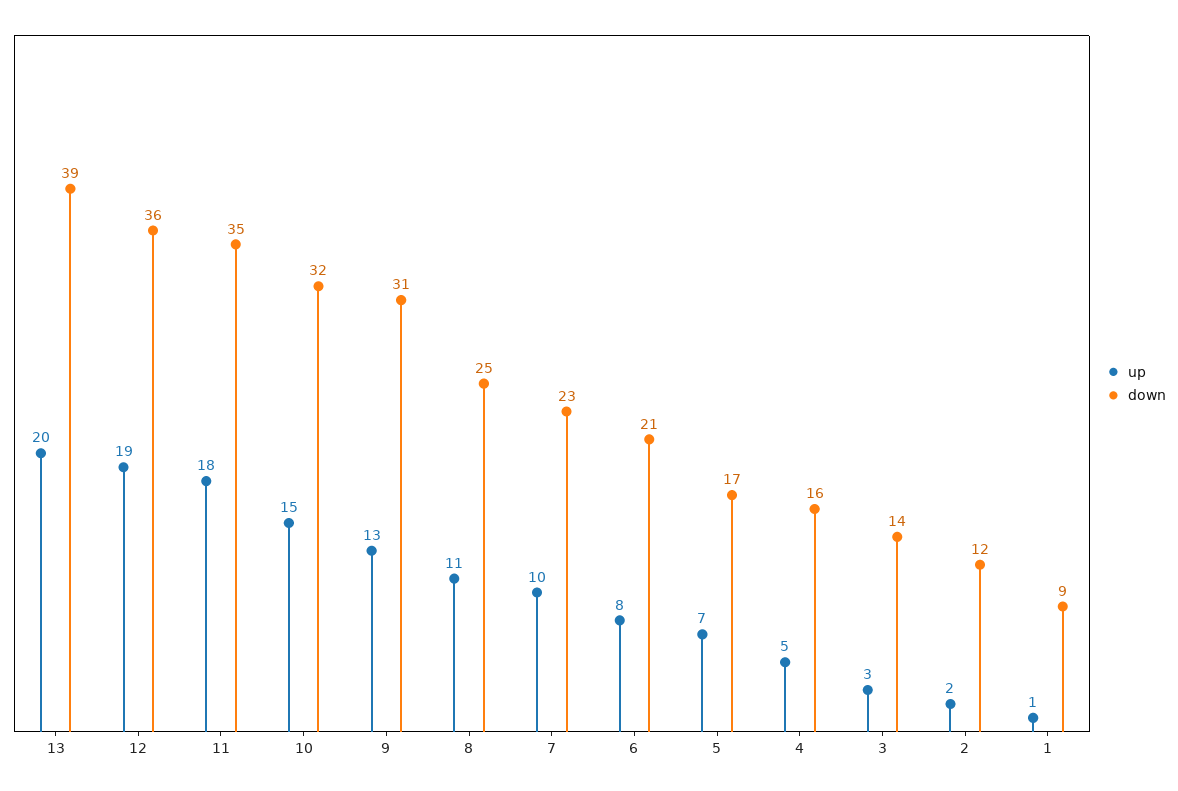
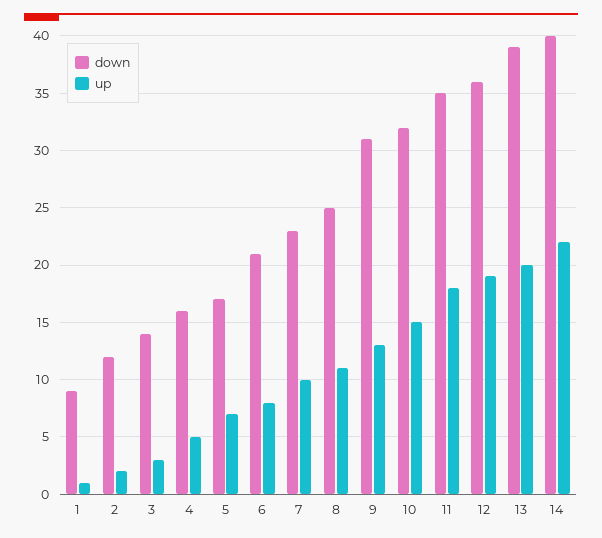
  {
    "up": {
      "13": 20,
      "12": 19,
      "11": 18,
      "10": 15,
      "9": 13,
      "8": 11,
      "7": 10,
      "6": 8,
      "5": 7,
      "4": 5,
      "3": 3,
      "2": 2,
-     "1": 1
+     "1": 1,
+     "14": 22
    },
    "down": {
      "13": 39,
      "12": 36,
      "11": 35,
      "10": 32,
      "9": 31,
      "8": 25,
      "7": 23,
      "6": 21,
      "5": 17,
      "4": 16,
      "3": 14,
      "2": 12,
-     "1": 9
+     "1": 9,
+     "14": 40
    }
  }

